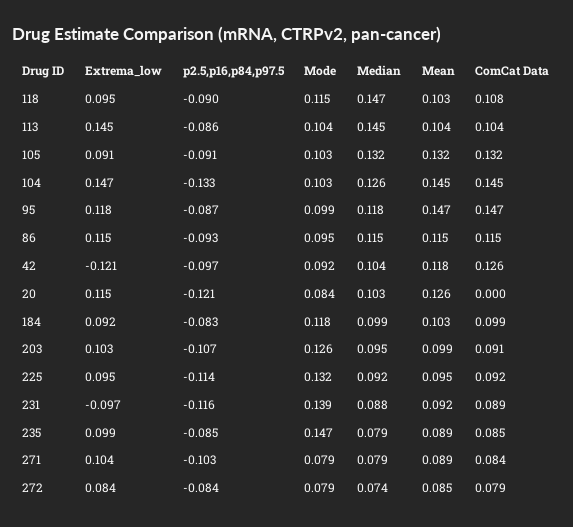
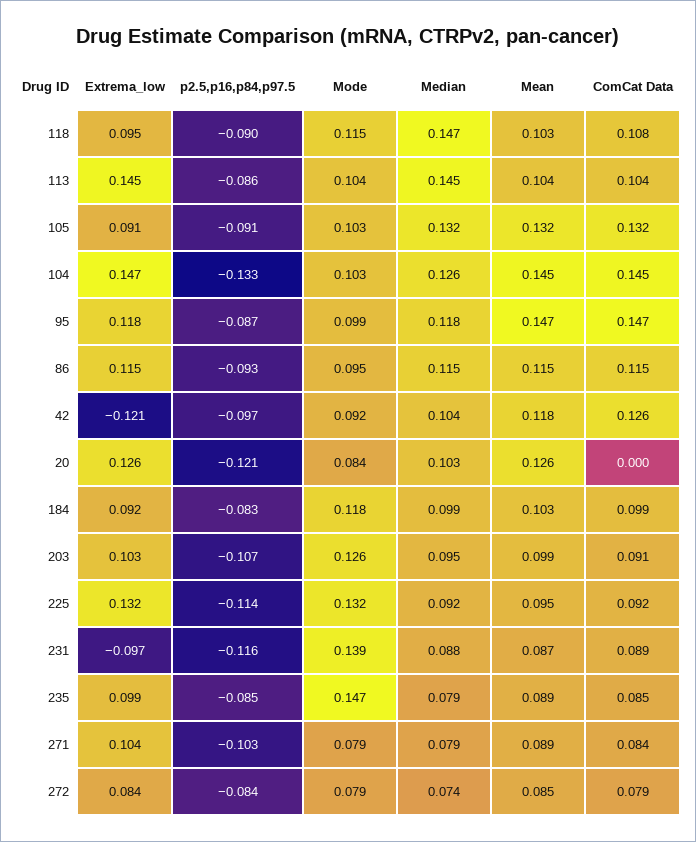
  {
    "Extrema_low": {
      "118": 0.095,
      "113": 0.145,
      "105": 0.091,
      "104": 0.147,
      "95": 0.118,
      "86": 0.115,
      "42": -0.121,
-     "20": 0.115,
+     "20": 0.126,
      "184": 0.092,
      "203": 0.103,
-     "225": 0.095,
+     "225": 0.132,
      "231": -0.097,
      "235": 0.099,
      "271": 0.104,
      "272": 0.084
    },
    "p2.5,p16,p84,p97.5": {
      "118": -0.09,
      "113": -0.086,
      "105": -0.091,
      "104": -0.133,
      "95": -0.087,
      "86": -0.093,
      "42": -0.097,
      "20": -0.121,
      "184": -0.083,
      "203": -0.107,
      "225": -0.114,
      "231": -0.116,
      "235": -0.085,
      "271": -0.103,
      "272": -0.084
    },
    "Mode": {
      "118": 0.115,
      "113": 0.104,
      "105": 0.103,
      "104": 0.103,
      "95": 0.099,
      "86": 0.095,
      "42": 0.092,
      "20": 0.084,
      "184": 0.118,
      "203": 0.126,
      "225": 0.132,
      "231": 0.139,
      "235": 0.147,
      "271": 0.079,
      "272": 0.079
    },
    "Median": {
      "118": 0.147,
      "113": 0.145,
      "105": 0.132,
      "104": 0.126,
      "95": 0.118,
      "86": 0.115,
      "42": 0.104,
      "20": 0.103,
      "184": 0.099,
      "203": 0.095,
      "225": 0.092,
      "231": 0.088,
      "235": 0.079,
      "271": 0.079,
      "272": 0.074
    },
    "Mean": {
      "118": 0.103,
      "113": 0.104,
      "105": 0.132,
      "104": 0.145,
      "95": 0.147,
      "86": 0.115,
      "42": 0.118,
      "20": 0.126,
      "184": 0.103,
      "203": 0.099,
      "225": 0.095,
-     "231": 0.092,
+     "231": 0.087,
      "235": 0.089,
      "271": 0.089,
      "272": 0.085
    },
    "ComCat Data": {
      "118": 0.108,
      "113": 0.104,
      "105": 0.132,
      "104": 0.145,
      "95": 0.147,
      "86": 0.115,
      "42": 0.126,
      "20": 0,
      "184": 0.099,
      "203": 0.091,
      "225": 0.092,
      "231": 0.089,
      "235": 0.085,
      "271": 0.084,
      "272": 0.079
    }
  }

